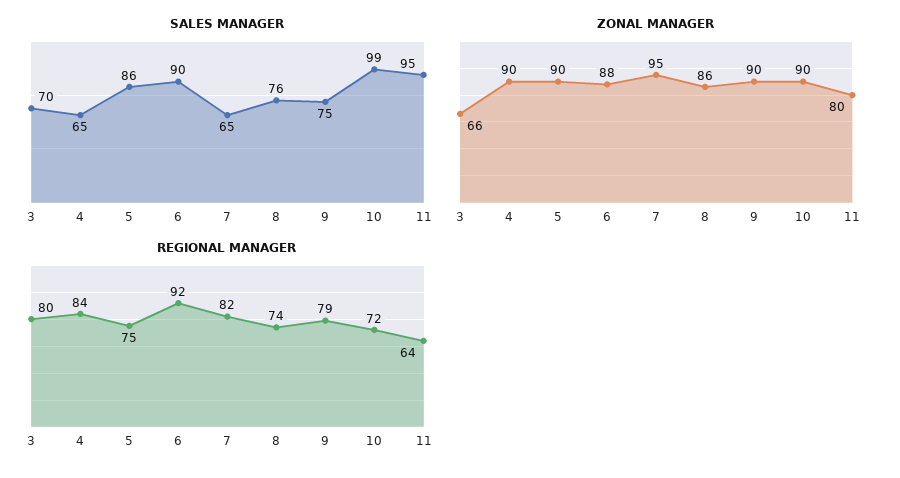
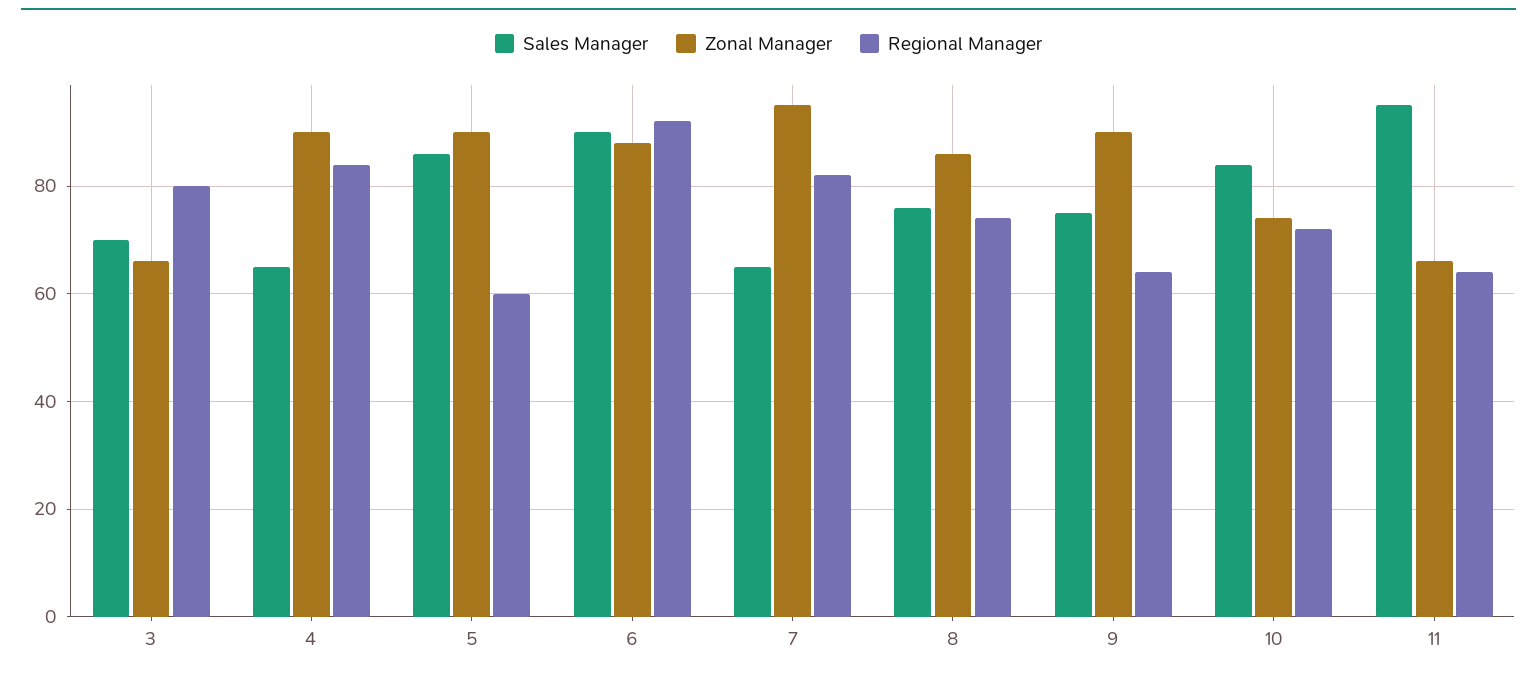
  {
    "SALES MANAGER": {
      "3": 70,
      "4": 65,
      "5": 86,
      "6": 90,
      "7": 65,
      "8": 76,
      "9": 75,
-     "10": 99,
+     "10": 85,
      "11": 95
    },
    "ZONAL MANAGER": {
      "3": 66,
      "4": 90,
      "5": 90,
      "6": 88,
      "7": 95,
      "8": 86,
      "9": 90,
-     "10": 90,
+     "10": 75,
-     "11": 80
+     "11": 65
    },
    "REGIONAL MANAGER": {
      "3": 80,
      "4": 84,
-     "5": 75,
+     "5": 60,
      "6": 92,
      "7": 82,
      "8": 74,
-     "9": 79,
+     "9": 65,
      "10": 72,
      "11": 64
    }
  }

